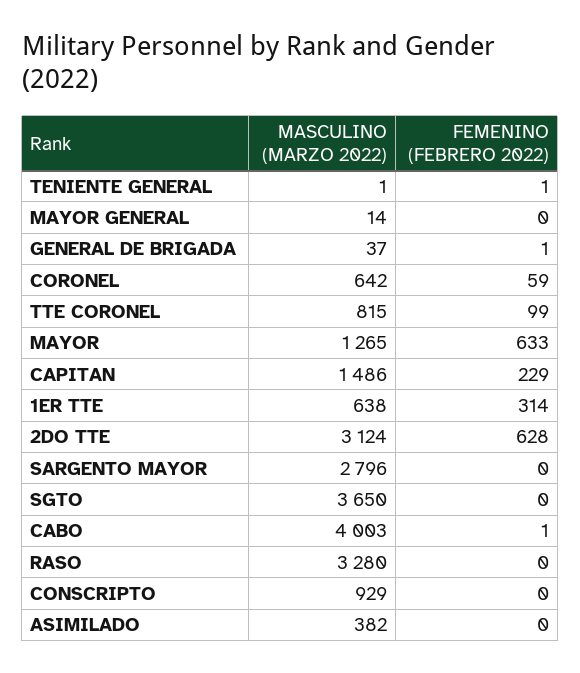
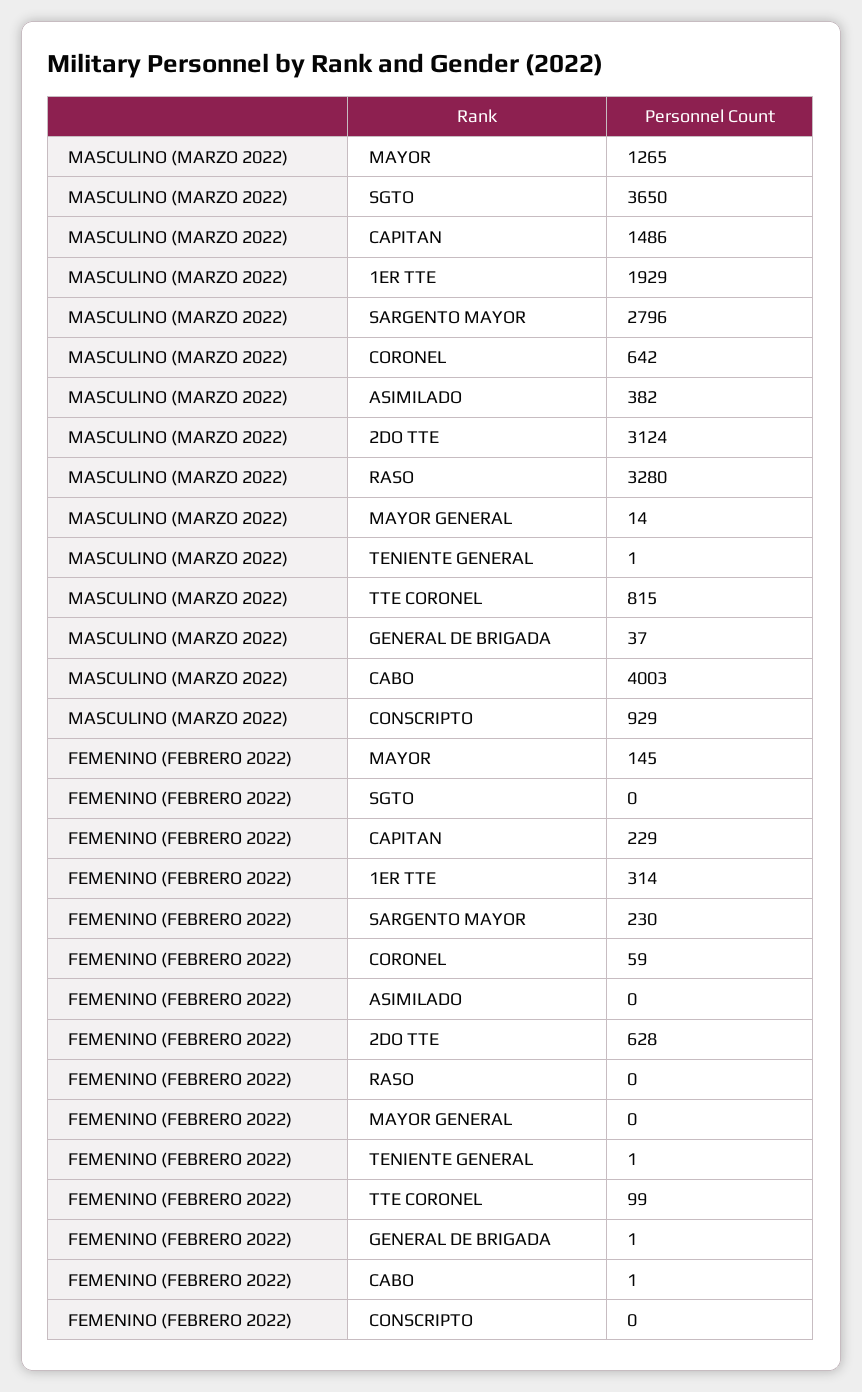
  {
    "MASCULINO (MARZO 2022)": {
      "TENIENTE GENERAL": 1,
      "MAYOR GENERAL": 14,
      "GENERAL DE BRIGADA": 37,
      "CORONEL": 642,
      "TTE CORONEL": 815,
      "MAYOR": 1265,
      "CAPITAN": 1486,
-     "1ER TTE": 638,
+     "1ER TTE": 1929,
      "2DO TTE": 3124,
      "SARGENTO MAYOR": 2796,
      "SGTO": 3650,
      "CABO": 4003,
      "RASO": 3280,
      "CONSCRIPTO": 929,
      "ASIMILADO": 382
    },
    "FEMENINO (FEBRERO 2022)": {
      "TENIENTE GENERAL": 1,
      "MAYOR GENERAL": 0,
      "GENERAL DE BRIGADA": 1,
      "CORONEL": 59,
      "TTE CORONEL": 99,
-     "MAYOR": 633,
+     "MAYOR": 145,
      "CAPITAN": 229,
      "1ER TTE": 314,
      "2DO TTE": 628,
-     "SARGENTO MAYOR": 0,
+     "SARGENTO MAYOR": 230,
      "SGTO": 0,
      "CABO": 1,
      "RASO": 0,
      "CONSCRIPTO": 0,
      "ASIMILADO": 0
    }
  }

